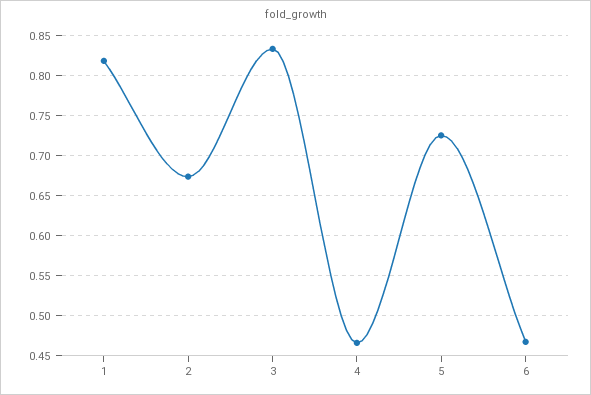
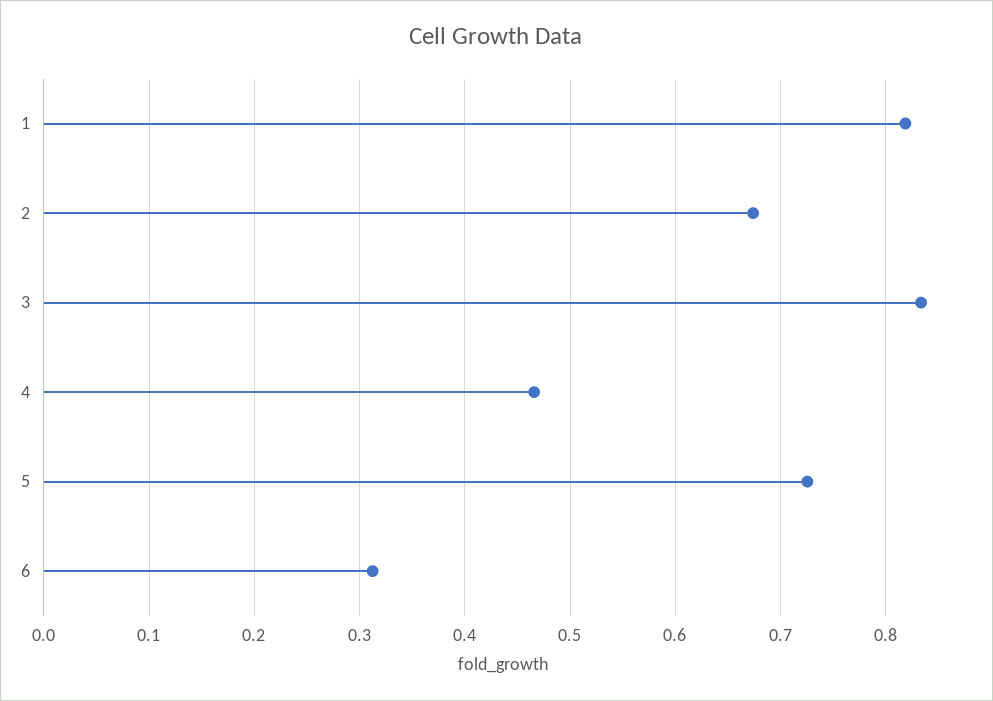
  {
    "1": 0.82,
    "2": 0.67,
    "3": 0.83,
    "4": 0.47,
    "5": 0.73,
-   "6": 0.47
+   "6": 0.31
  }

